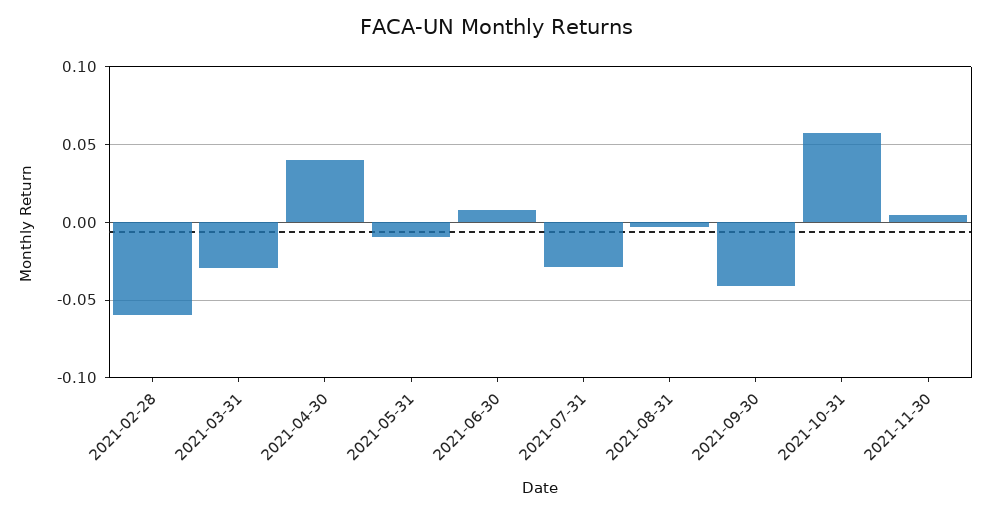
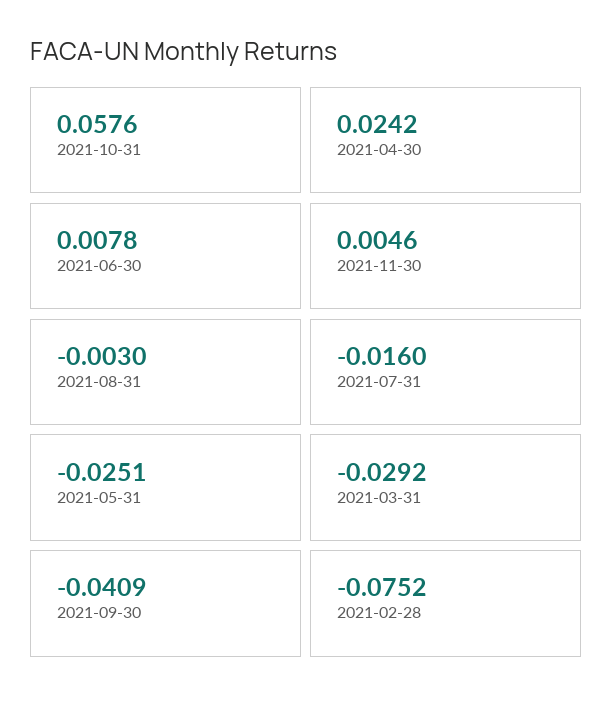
  {
-   "2021-02-28": -0.06,
+   "2021-02-28": -0.0752,
    "2021-03-31": -0.0292,
-   "2021-04-30": 0.04,
+   "2021-04-30": 0.0242,
-   "2021-05-31": -0.01,
+   "2021-05-31": -0.0251,
    "2021-06-30": 0.0078,
-   "2021-07-31": -0.03,
+   "2021-07-31": -0.016,
    "2021-08-31": -0.003,
    "2021-09-30": -0.0409,
    "2021-10-31": 0.0576,
    "2021-11-30": 0.0046
  }

